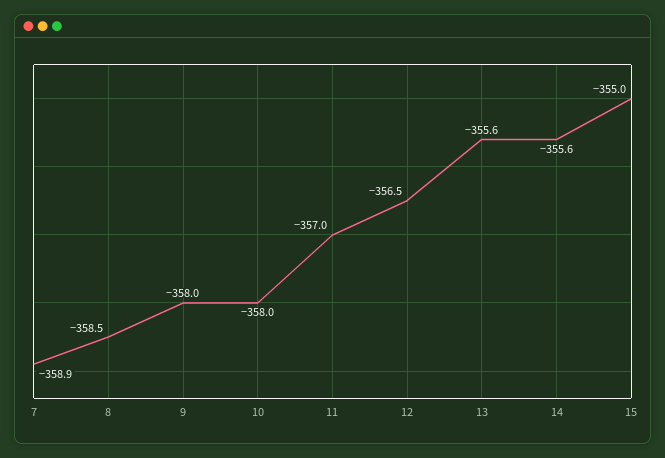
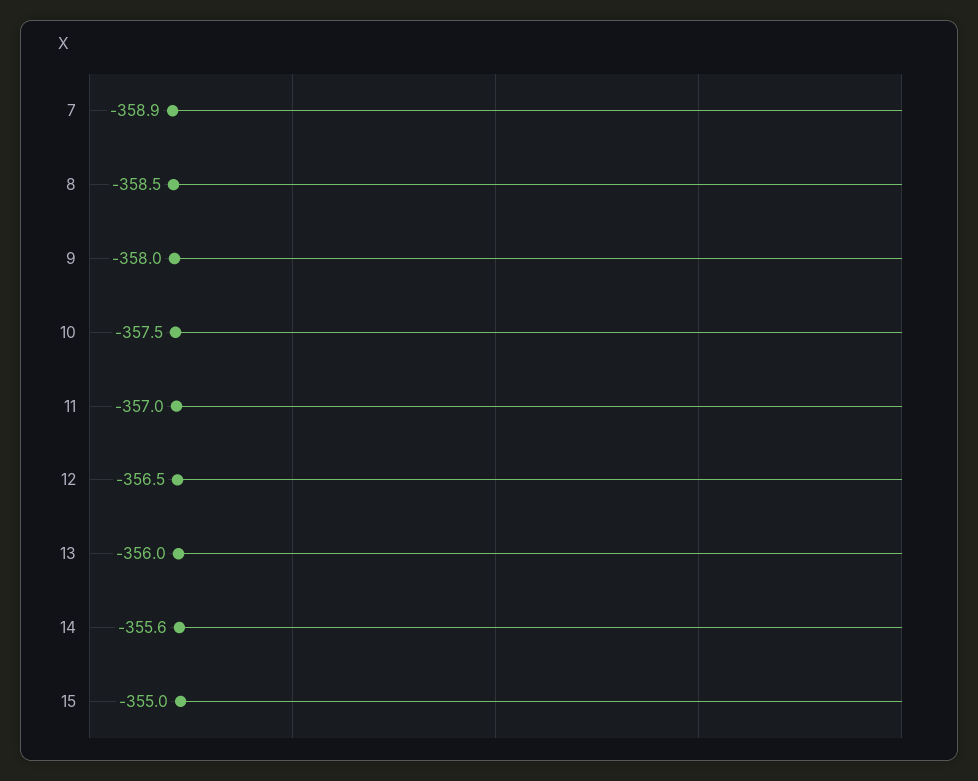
  {
    "7": -358.9,
    "8": -358.5,
    "9": -358,
-   "10": -358,
+   "10": -357.5,
    "11": -357,
    "12": -356.5,
-   "13": -355.6,
+   "13": -356,
    "14": -355.6,
    "15": -355
  }

